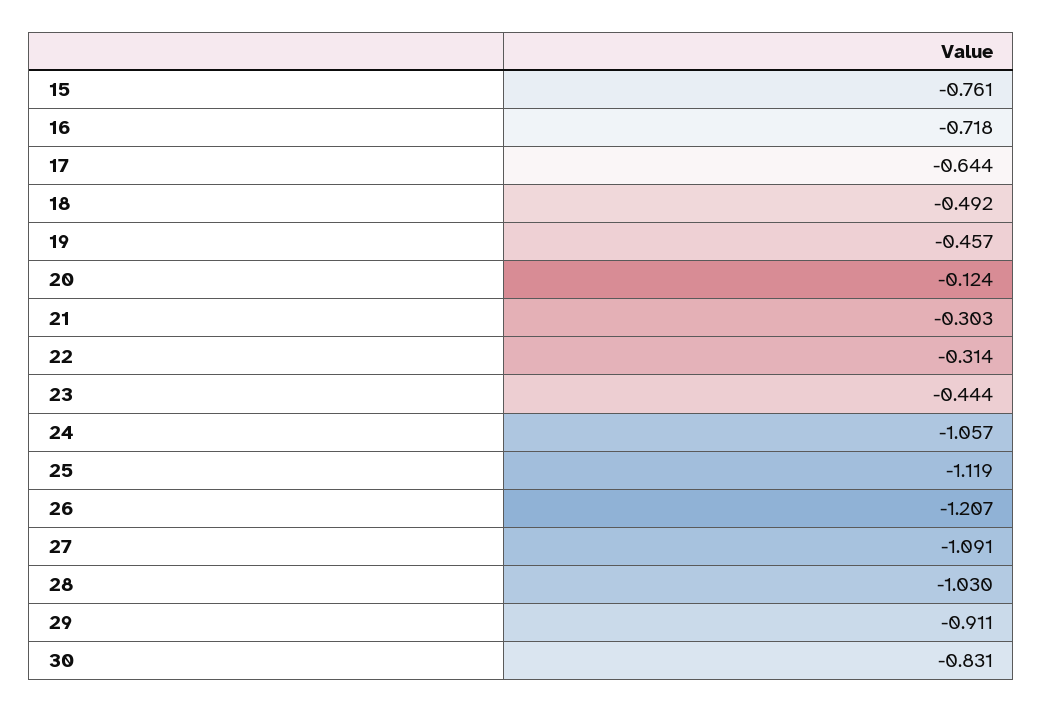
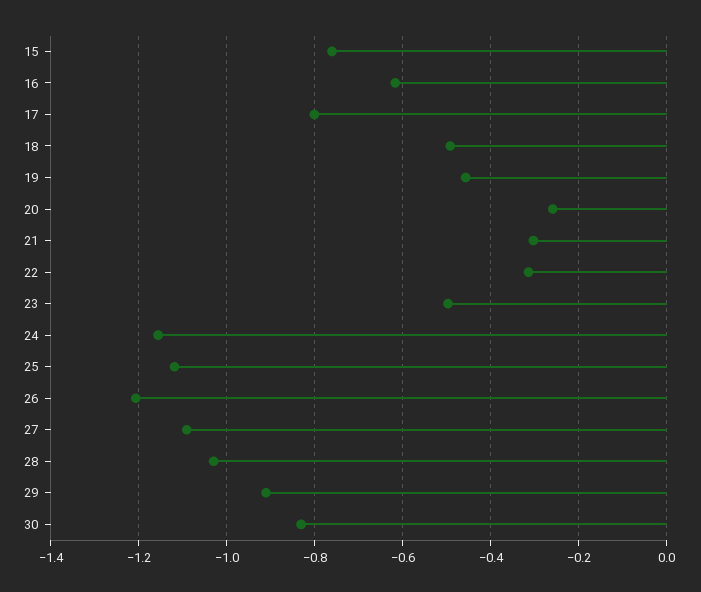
  {
    "15": -0.761,
-   "16": -0.718,
+   "16": -0.62,
-   "17": -0.644,
+   "17": -0.8,
    "18": -0.492,
    "19": -0.457,
-   "20": -0.124,
+   "20": -0.26,
    "21": -0.303,
    "22": -0.314,
-   "23": -0.444,
+   "23": -0.5,
-   "24": -1.057,
+   "24": -1.16,
    "25": -1.119,
    "26": -1.207,
    "27": -1.091,
    "28": -1.03,
    "29": -0.911,
    "30": -0.831
  }

